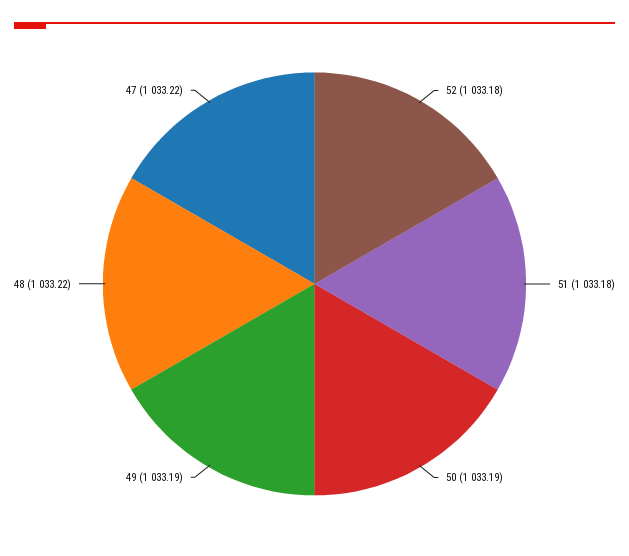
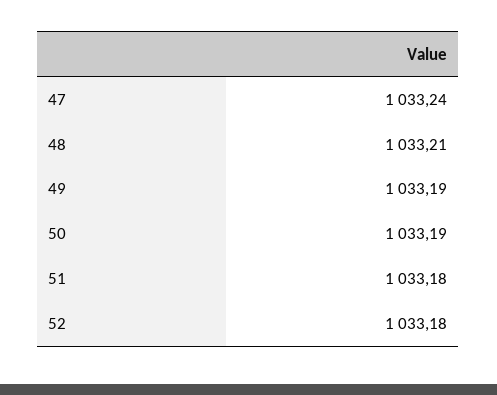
  {
    "52": 1033.18,
    "51": 1033.18,
    "50": 1033.19,
    "49": 1033.19,
-   "48": 1033.22,
+   "48": 1033.21,
-   "47": 1033.22
+   "47": 1033.24
  }

